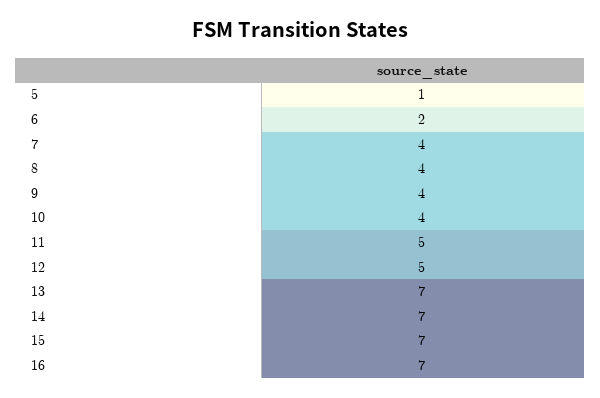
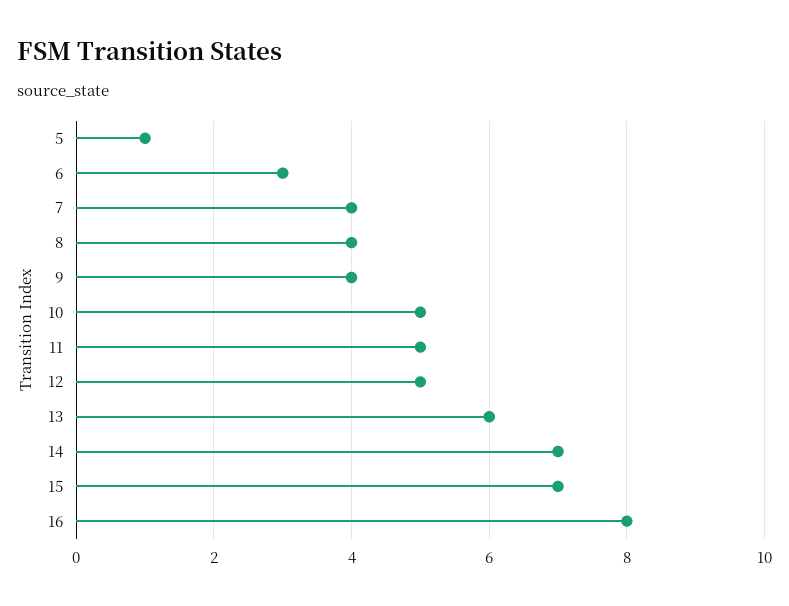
  {
    "5": 1,
-   "6": 2,
+   "6": 3,
    "7": 4,
    "8": 4,
    "9": 4,
-   "10": 4,
+   "10": 5,
    "11": 5,
    "12": 5,
-   "13": 7,
+   "13": 6,
    "14": 7,
    "15": 7,
-   "16": 7
+   "16": 8
  }

